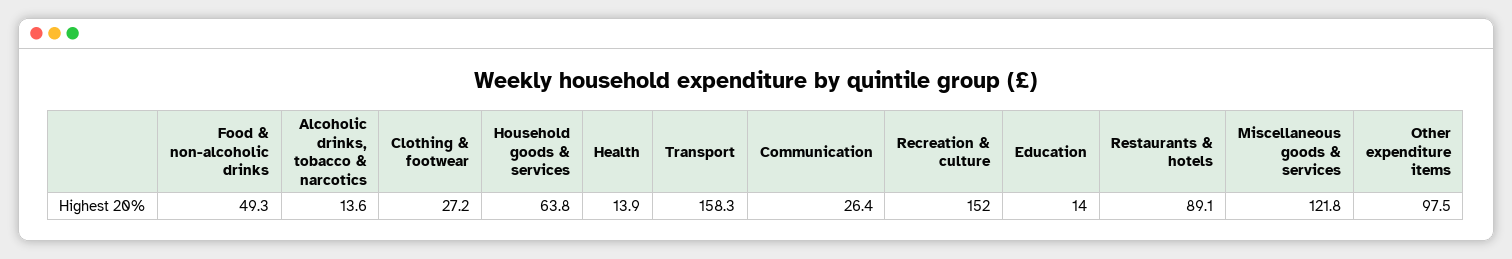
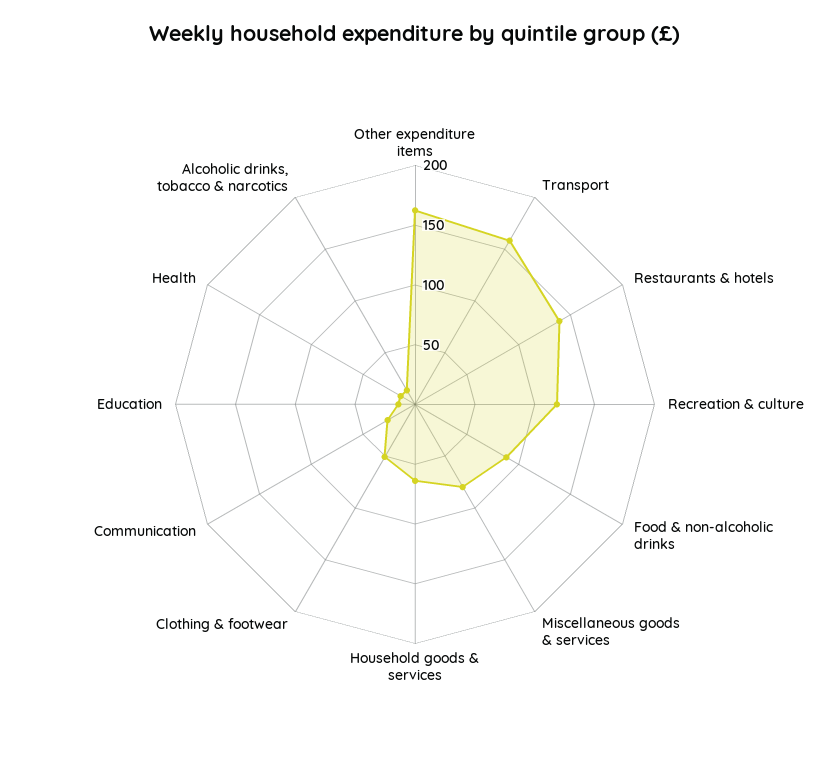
  {
-   "Food & non-alcoholic drinks": 49.3,
+   "Food & non-alcoholic drinks": 90,
    "Alcoholic drinks, tobacco & narcotics": 13.6,
-   "Clothing & footwear": 27.2,
+   "Clothing & footwear": 50,
    "Household goods & services": 63.8,
    "Health": 13.9,
    "Transport": 158.3,
    "Communication": 26.4,
-   "Recreation & culture": 152,
+   "Recreation & culture": 120,
    "Education": 14,
-   "Restaurants & hotels": 89.1,
+   "Restaurants & hotels": 140,
-   "Miscellaneous goods & services": 121.8,
+   "Miscellaneous goods & services": 80,
-   "Other expenditure items": 97.5
+   "Other expenditure items": 160
  }

